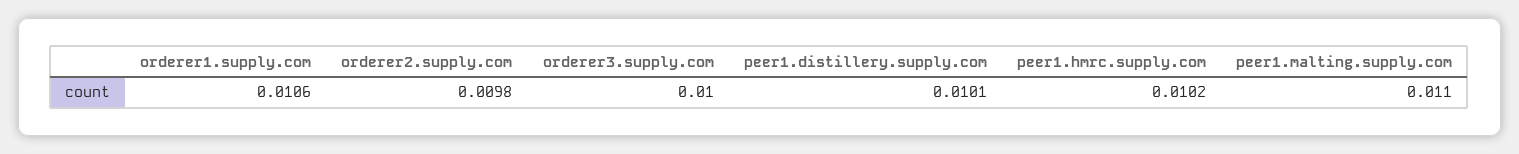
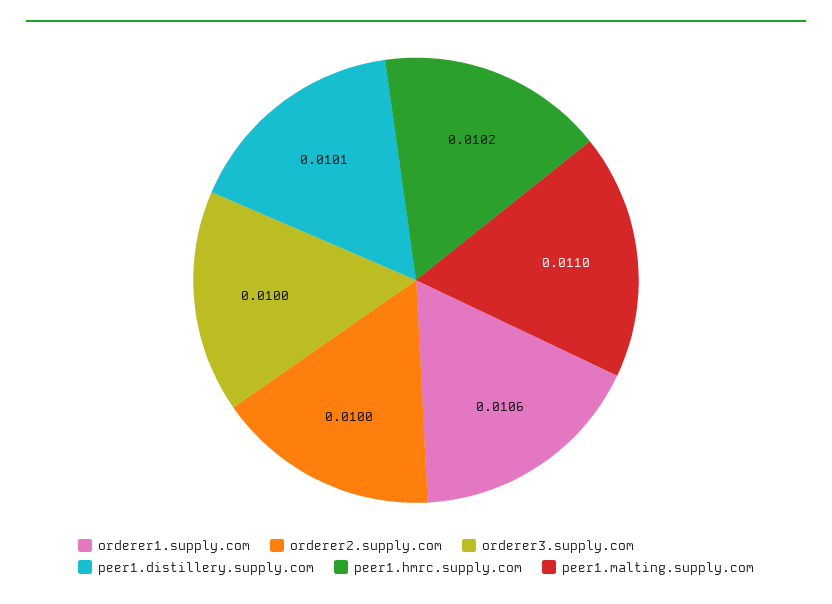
  {
    "orderer1.supply.com": 0.0106,
-   "orderer2.supply.com": 0.0098,
+   "orderer2.supply.com": 0.01,
    "orderer3.supply.com": 0.01,
    "peer1.distillery.supply.com": 0.0101,
    "peer1.hmrc.supply.com": 0.0102,
    "peer1.malting.supply.com": 0.011
  }

